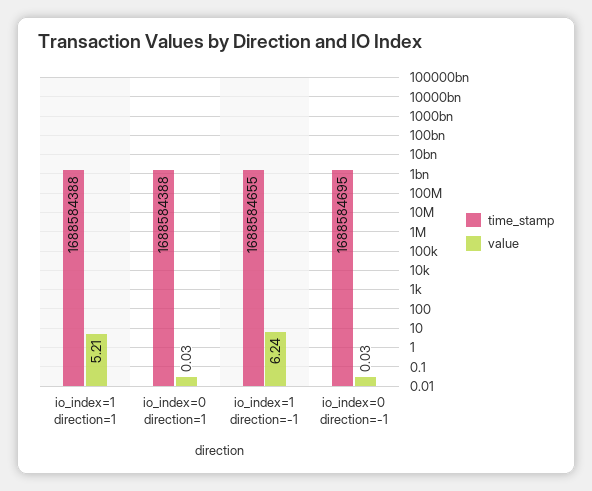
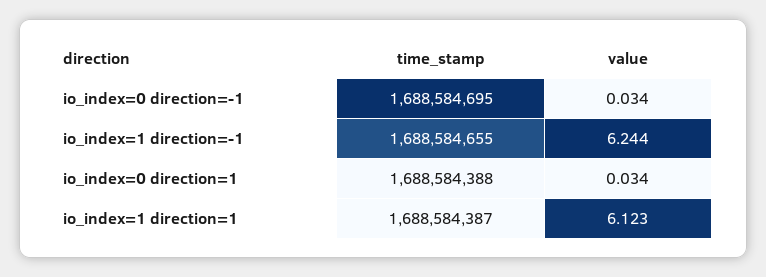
  {
    "time_stamp": {
-     "io_index=1 direction=1": 1688584388,
+     "io_index=1 direction=1": 1688584387,
      "io_index=0 direction=1": 1688584388,
      "io_index=1 direction=-1": 1688584655,
      "io_index=0 direction=-1": 1688584695
    },
    "value": {
-     "io_index=1 direction=1": 5.21,
+     "io_index=1 direction=1": 6.123,
      "io_index=0 direction=1": 0.034,
      "io_index=1 direction=-1": 6.244,
      "io_index=0 direction=-1": 0.034
    }
  }

